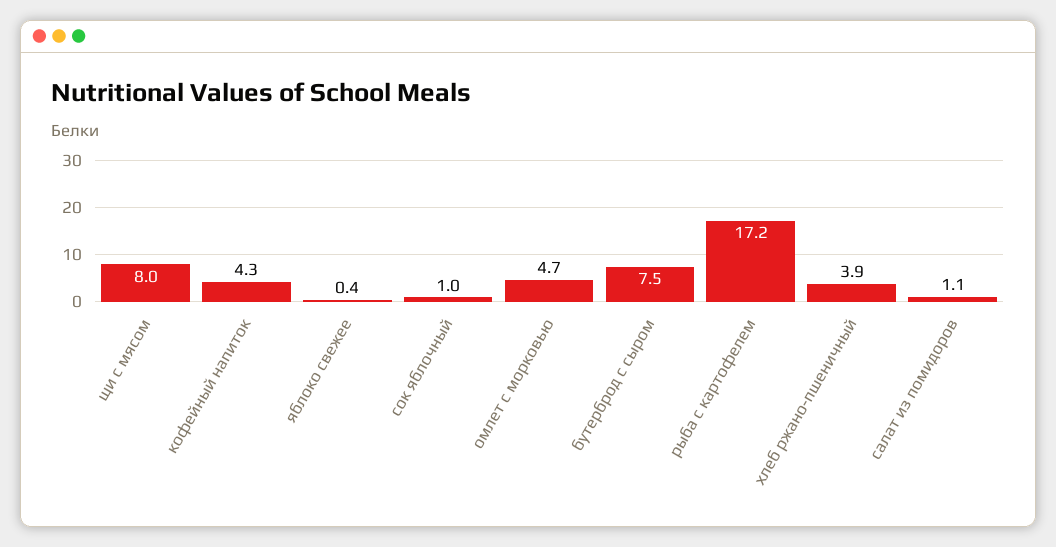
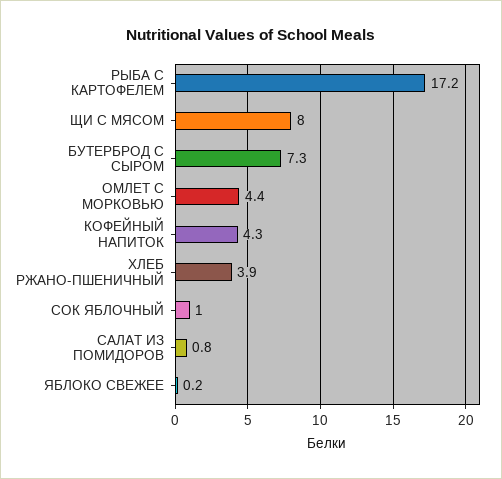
  {
    "щи с мясом": 8,
    "кофейный напиток": 4.3,
-   "яблоко свежее": 0.4,
+   "яблоко свежее": 0.2,
    "сок яблочный": 1,
-   "омлет с морковью": 4.7,
+   "омлет с морковью": 4.4,
-   "бутерброд с сыром": 7.5,
+   "бутерброд с сыром": 7.3,
    "рыба с картофелем": 17.2,
    "хлеб ржано-пшеничный": 3.9,
-   "салат из помидоров": 1.1
+   "салат из помидоров": 0.8
  }

